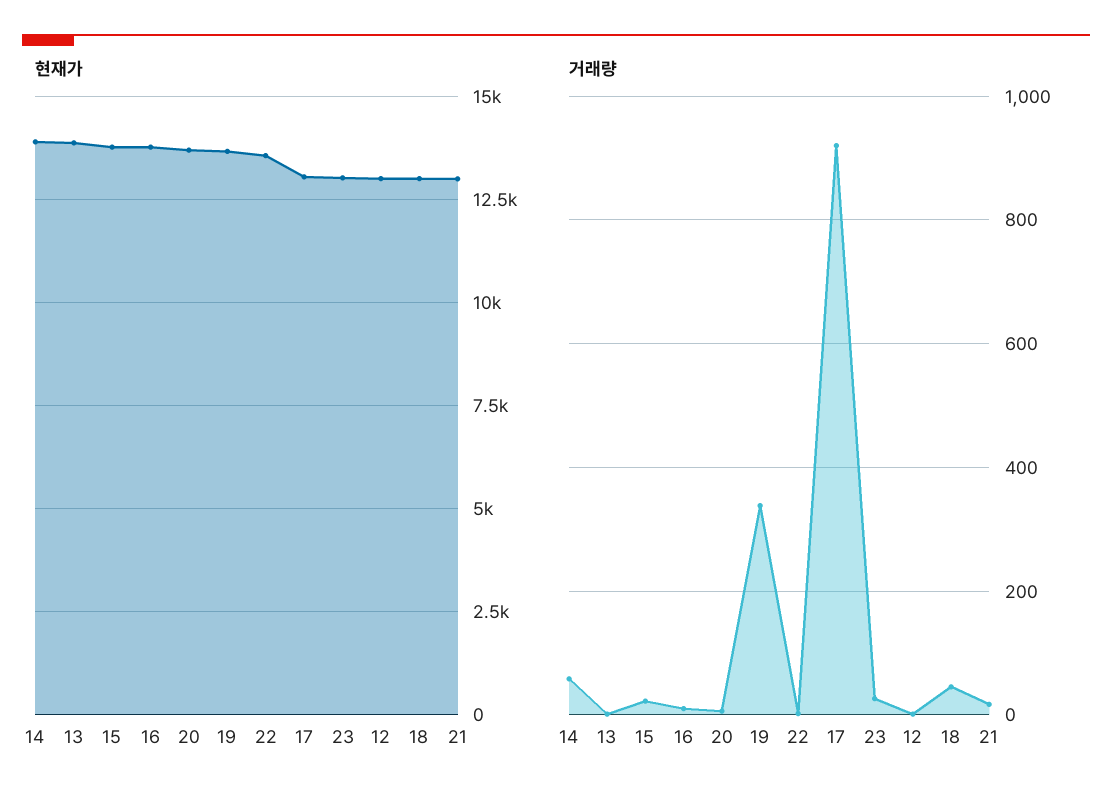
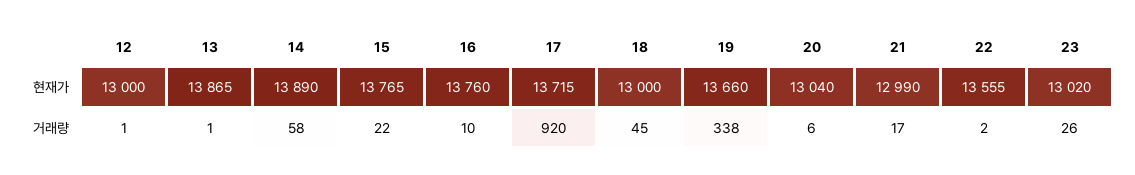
  {
    "현재가": {
      "14": 13890,
      "13": 13865,
      "15": 13765,
      "16": 13760,
-     "20": 13750,
+     "20": 13040,
      "19": 13660,
      "22": 13555,
-     "17": 13000,
+     "17": 13715,
      "23": 13020,
      "12": 13000,
      "18": 13000,
      "21": 12990
    },
    "거래량": {
      "14": 58,
      "13": 1,
      "15": 22,
      "16": 10,
      "20": 6,
      "19": 338,
      "22": 2,
      "17": 920,
      "23": 26,
      "12": 1,
      "18": 45,
      "21": 17
    }
  }

